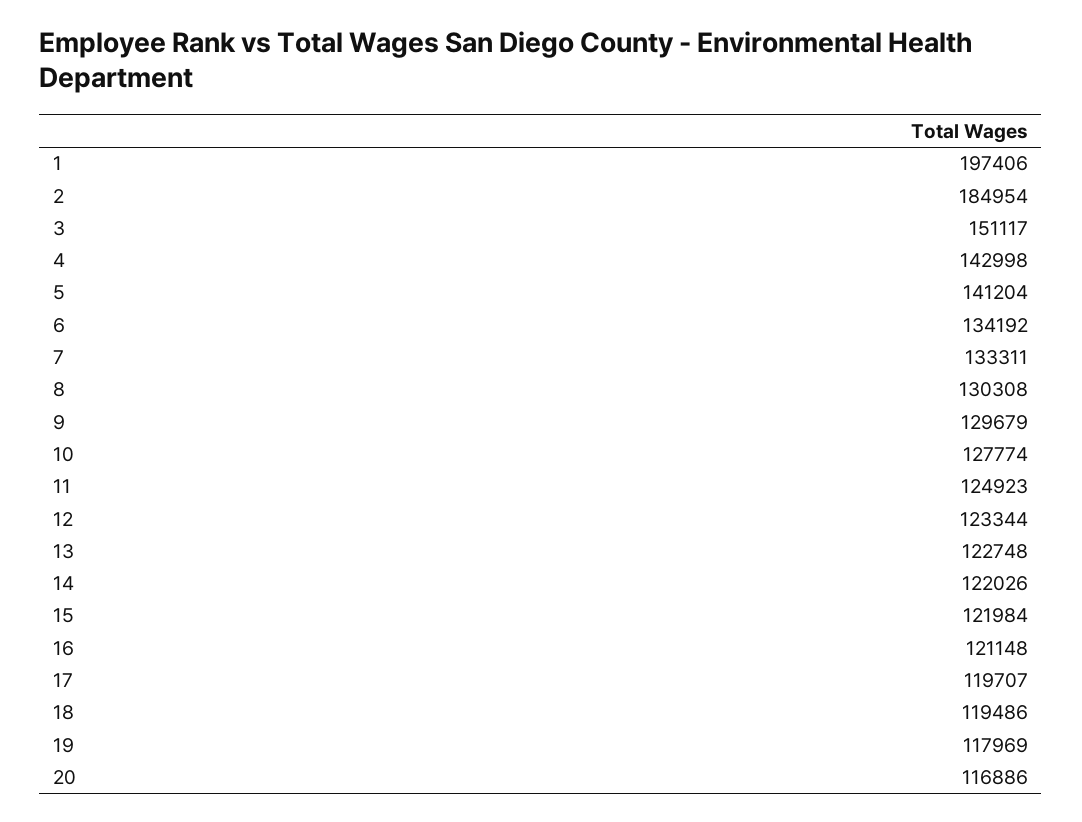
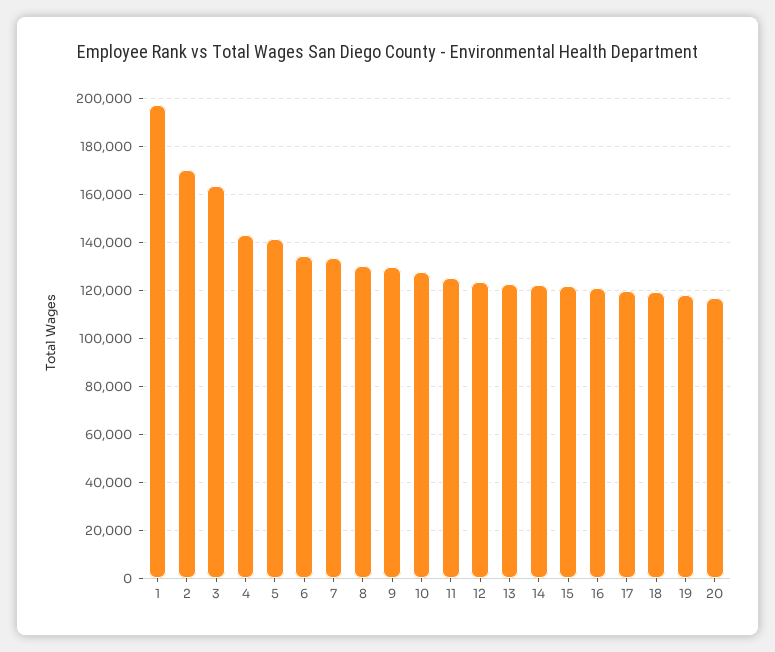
  {
    "1": 197406,
-   "2": 184954,
+   "2": 170000,
-   "3": 151117,
+   "3": 165000,
    "4": 142998,
    "5": 141204,
    "6": 134192,
    "7": 133311,
    "8": 130308,
    "9": 129679,
    "10": 127774,
    "11": 124923,
    "12": 123344,
    "13": 122748,
    "14": 122026,
    "15": 121984,
    "16": 121148,
    "17": 119707,
    "18": 119486,
    "19": 117969,
    "20": 116886
  }

